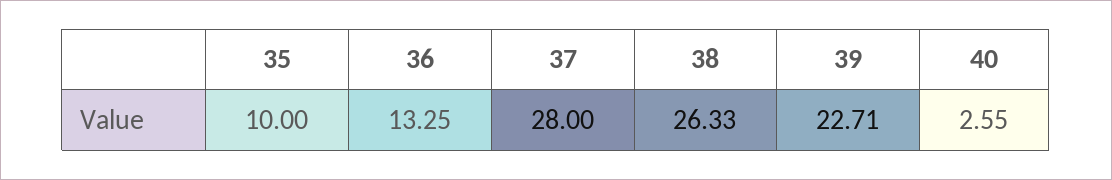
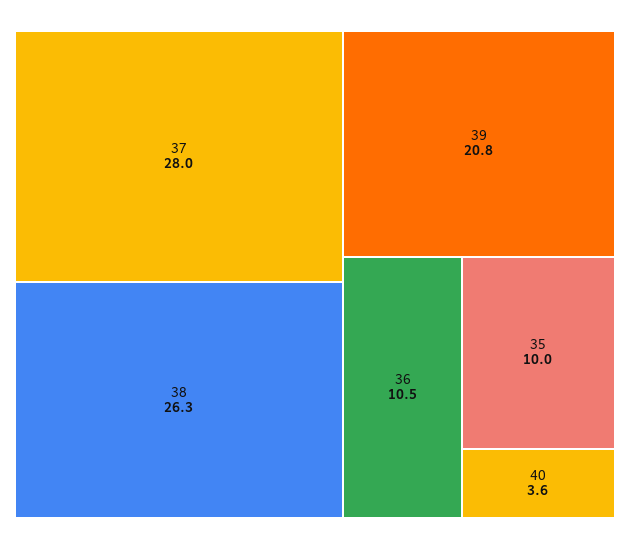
  {
    "35": 10,
-   "36": 13.25,
+   "36": 10.5,
    "37": 28,
    "38": 26.33,
-   "39": 22.71,
+   "39": 20.8,
-   "40": 2.55
+   "40": 3.6
  }

